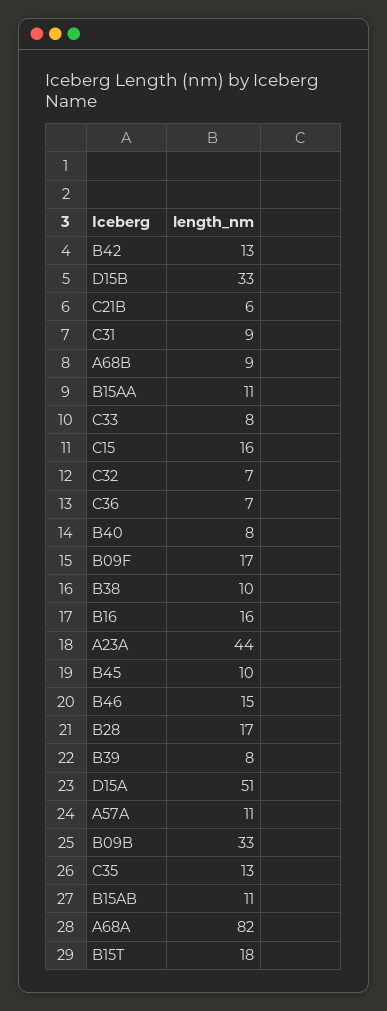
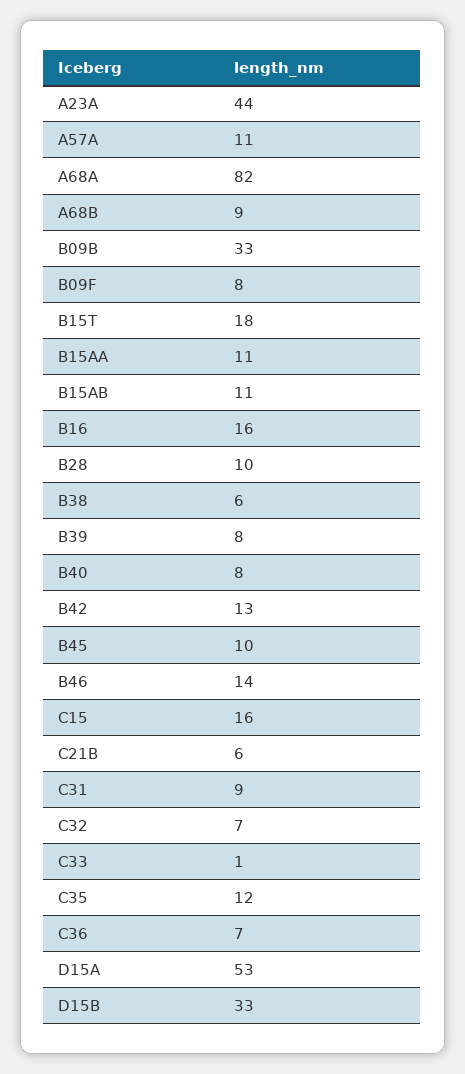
  {
    "B42": 13,
    "D15B": 33,
    "C21B": 6,
    "C31": 9,
    "A68B": 9,
    "B15AA": 11,
-   "C33": 8,
+   "C33": 1,
    "C15": 16,
    "C32": 7,
    "C36": 7,
    "B40": 8,
-   "B09F": 17,
+   "B09F": 8,
-   "B38": 10,
+   "B38": 6,
    "B16": 16,
    "A23A": 44,
    "B45": 10,
-   "B46": 15,
+   "B46": 14,
-   "B28": 17,
+   "B28": 10,
    "B39": 8,
-   "D15A": 51,
+   "D15A": 53,
    "A57A": 11,
    "B09B": 33,
-   "C35": 13,
+   "C35": 12,
    "B15AB": 11,
    "A68A": 82,
    "B15T": 18
  }

